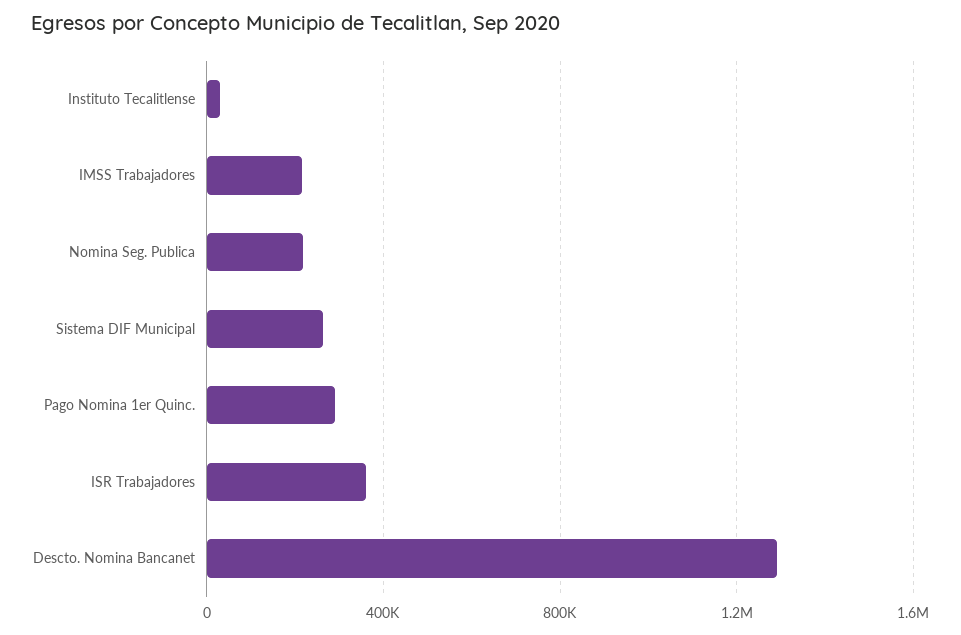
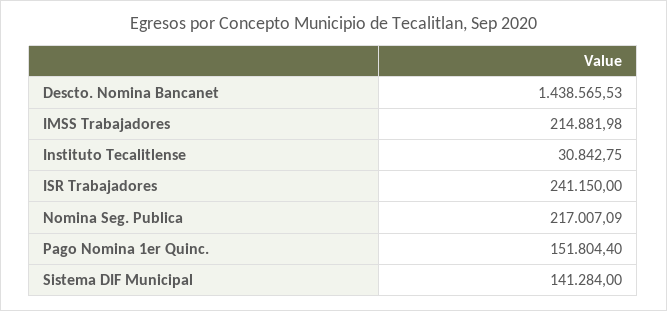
  {
    "Instituto Tecalitlense": 30842.75,
    "IMSS Trabajadores": 214881.98,
    "Nomina Seg. Publica": 217007.09,
-   "Sistema DIF Municipal": 250000,
+   "Sistema DIF Municipal": 141284,
-   "Pago Nomina 1er Quinc.": 300000,
+   "Pago Nomina 1er Quinc.": 151804.4,
-   "ISR Trabajadores": 350000,
+   "ISR Trabajadores": 241150,
-   "Descto. Nomina Bancanet": 1300000
+   "Descto. Nomina Bancanet": 1438565.53
  }

